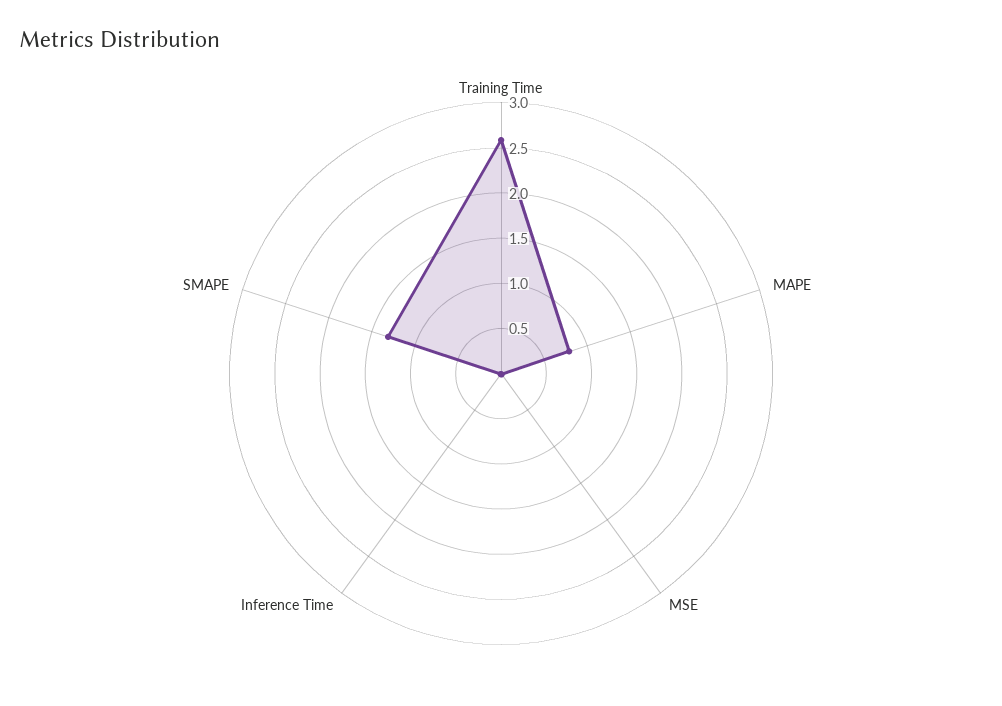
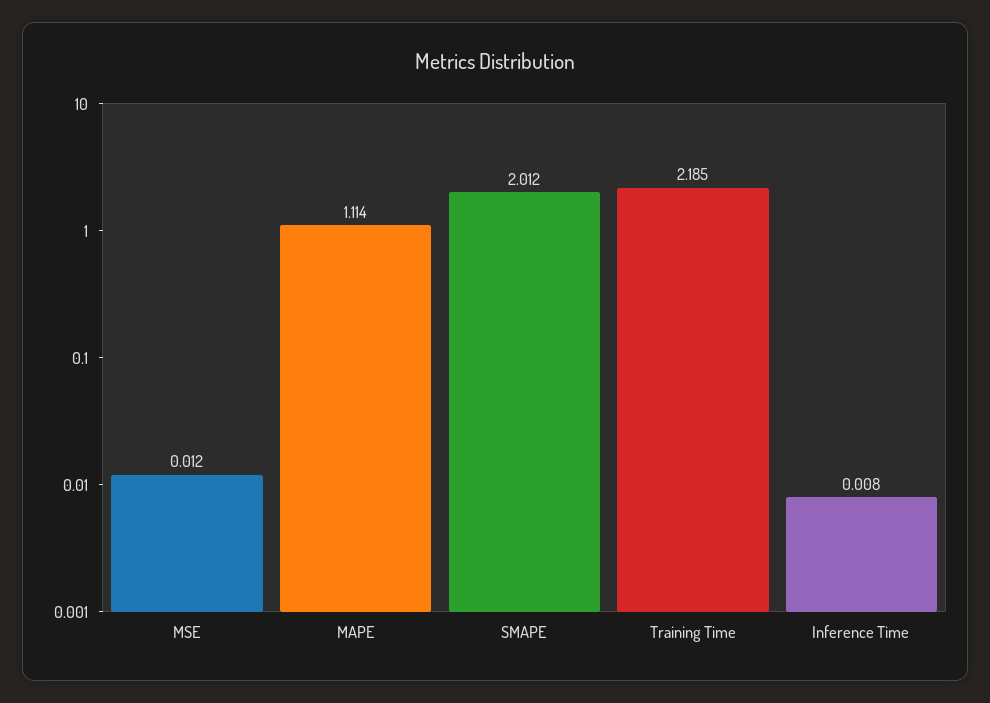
  {
-   "Training Time": 2.6,
+   "Training Time": 2.185,
-   "MAPE": 0.8,
+   "MAPE": 1.114,
    "MSE": 0.012,
    "Inference Time": 0.008,
-   "SMAPE": 1.3
+   "SMAPE": 2.012
  }

